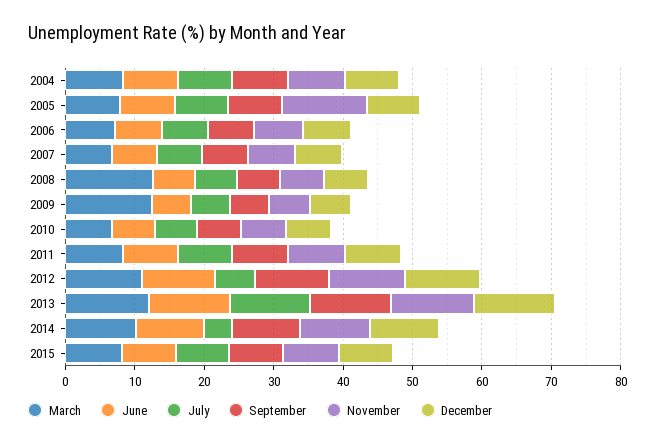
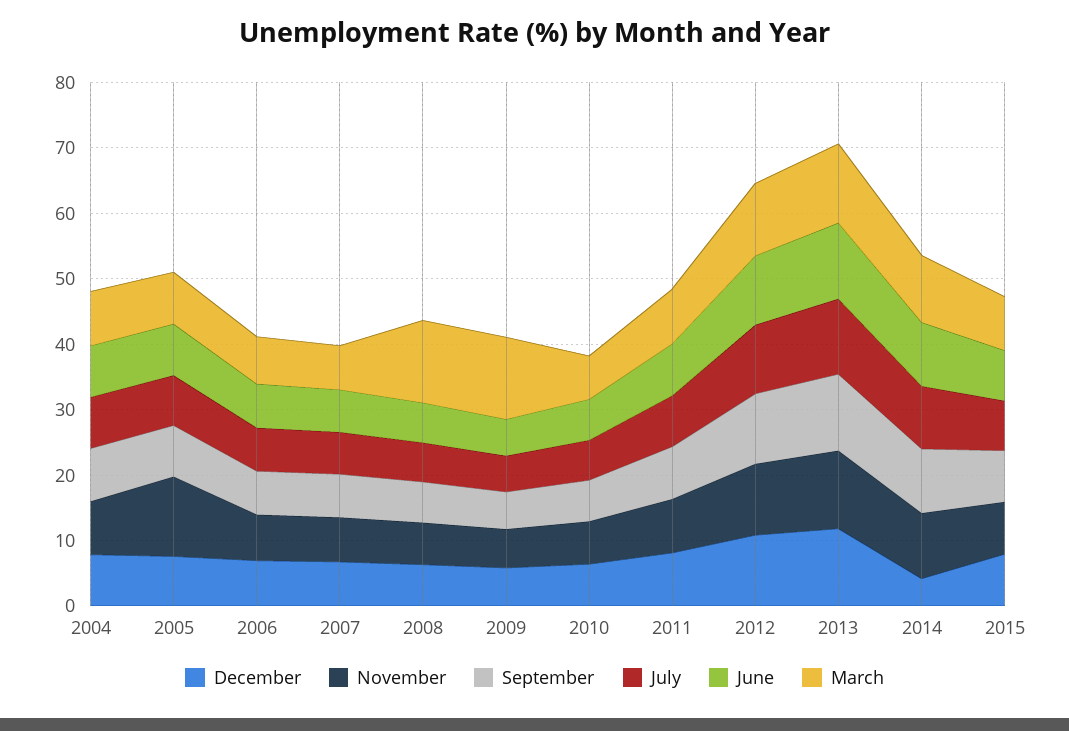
  {
    "March": {
      "2004": 8,
      "2005": 8,
      "2006": 8,
      "2007": 6,
      "2008": 12,
      "2009": 12,
      "2010": 6,
      "2011": 8,
      "2012": 12,
      "2013": 12,
      "2014": 10,
      "2015": 8
    },
    "June": {
      "2004": 8,
      "2005": 8,
      "2006": 6,
      "2007": 6,
      "2008": 6,
      "2009": 6,
      "2010": 6,
      "2011": 8,
      "2012": 10,
      "2013": 12,
      "2014": 10,
      "2015": 8
    },
    "July": {
      "2004": 8,
      "2005": 8,
      "2006": 6,
      "2007": 6,
      "2008": 6,
      "2009": 6,
      "2010": 6,
      "2011": 8,
-     "2012": 6,
+     "2012": 10,
      "2013": 12,
-     "2014": 4,
+     "2014": 10,
      "2015": 8
    },
    "September": {
      "2004": 8,
      "2005": 8,
      "2006": 6,
      "2007": 6,
      "2008": 6,
      "2009": 6,
      "2010": 6,
      "2011": 8,
      "2012": 10,
      "2013": 12,
      "2014": 10,
      "2015": 8
    },
    "November": {
      "2004": 8,
      "2005": 12,
      "2006": 8,
      "2007": 6,
      "2008": 6,
      "2009": 6,
      "2010": 6,
      "2011": 8,
      "2012": 10,
      "2013": 12,
      "2014": 10,
      "2015": 8
    },
    "December": {
      "2004": 8,
      "2005": 8,
      "2006": 6,
      "2007": 6,
      "2008": 6,
      "2009": 6,
      "2010": 6,
      "2011": 8,
      "2012": 10,
      "2013": 12,
-     "2014": 10,
+     "2014": 4,
      "2015": 8
    }
  }

